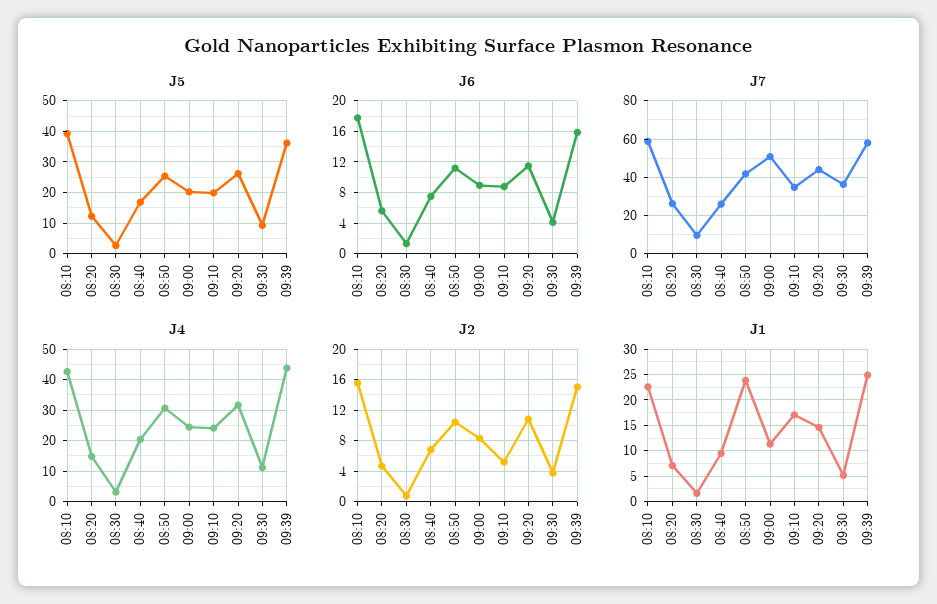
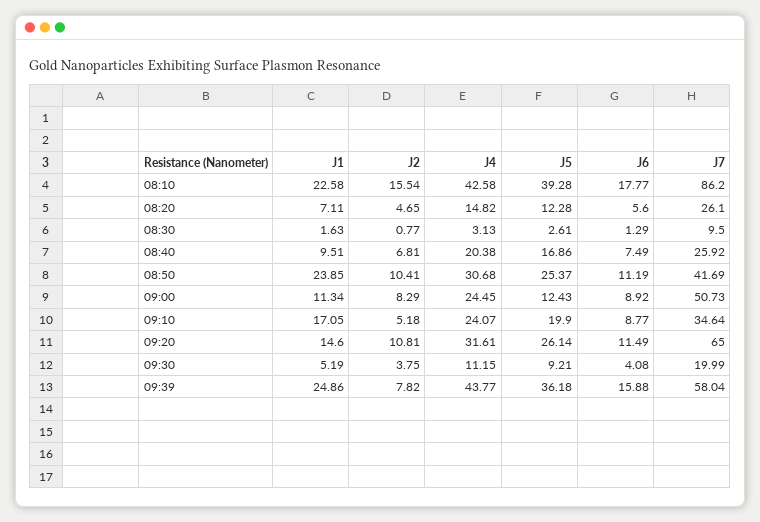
  {
    "J5": {
      "08:10": 39.28,
      "08:20": 12.28,
      "08:30": 2.61,
      "08:40": 16.86,
      "08:50": 25.37,
-     "09:00": 20,
+     "09:00": 12.43,
      "09:10": 19.9,
      "09:20": 26.14,
      "09:30": 9.21,
      "09:39": 36.18
    },
    "J6": {
      "08:10": 17.77,
      "08:20": 5.6,
      "08:30": 1.29,
      "08:40": 7.49,
      "08:50": 11.19,
      "09:00": 8.92,
      "09:10": 8.77,
      "09:20": 11.49,
      "09:30": 4.08,
      "09:39": 15.88
    },
    "J7": {
-     "08:10": 60,
+     "08:10": 86.2,
      "08:20": 26.1,
      "08:30": 9.5,
      "08:40": 25.92,
      "08:50": 41.69,
      "09:00": 50.73,
      "09:10": 34.64,
-     "09:20": 45,
+     "09:20": 65,
-     "09:30": 35,
+     "09:30": 19.99,
      "09:39": 58.04
    },
    "J4": {
      "08:10": 42.58,
      "08:20": 14.82,
      "08:30": 3.13,
      "08:40": 20.38,
      "08:50": 30.68,
      "09:00": 24.45,
      "09:10": 24.07,
      "09:20": 31.61,
      "09:30": 11.15,
      "09:39": 43.77
    },
    "J2": {
      "08:10": 15.54,
      "08:20": 4.65,
      "08:30": 0.77,
      "08:40": 6.81,
      "08:50": 10.41,
      "09:00": 8.29,
      "09:10": 5.18,
      "09:20": 10.81,
      "09:30": 3.75,
-     "09:39": 15
+     "09:39": 7.82
    },
    "J1": {
      "08:10": 22.58,
      "08:20": 7.11,
      "08:30": 1.63,
      "08:40": 9.51,
      "08:50": 23.85,
      "09:00": 11.34,
      "09:10": 17.05,
      "09:20": 14.6,
      "09:30": 5.19,
      "09:39": 24.86
    }
  }

